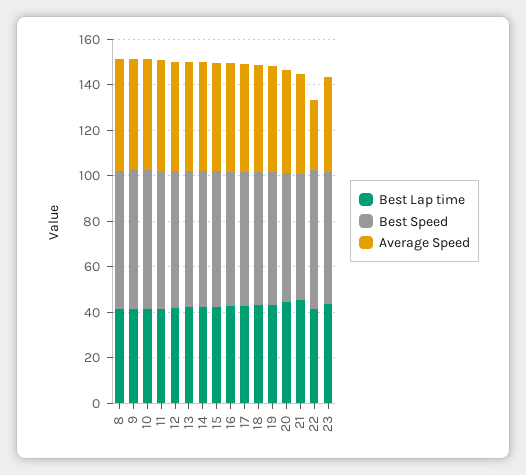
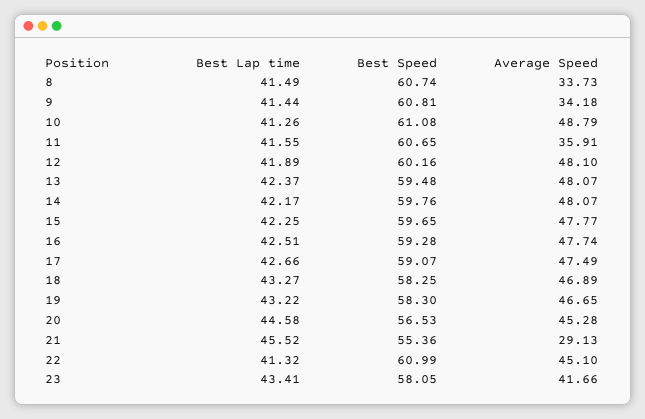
  {
    "Best Lap time": {
      "8": 41.49,
      "9": 41.44,
      "10": 41.26,
      "11": 41.55,
      "12": 41.89,
      "13": 42.37,
      "14": 42.17,
      "15": 42.25,
      "16": 42.51,
      "17": 42.66,
      "18": 43.27,
      "19": 43.22,
      "20": 44.58,
      "21": 45.52,
      "22": 41.32,
      "23": 43.41
    },
    "Best Speed": {
      "8": 60.74,
      "9": 60.81,
      "10": 61.08,
      "11": 60.65,
      "12": 60.16,
      "13": 59.48,
      "14": 59.76,
      "15": 59.65,
      "16": 59.28,
      "17": 59.07,
      "18": 58.25,
      "19": 58.3,
      "20": 56.53,
      "21": 55.36,
      "22": 60.99,
      "23": 58.05
    },
    "Average Speed": {
-     "8": 50,
+     "8": 33.73,
-     "9": 50,
+     "9": 34.18,
      "10": 48.79,
-     "11": 50,
+     "11": 35.91,
      "12": 48.1,
      "13": 48.07,
      "14": 48.07,
      "15": 47.77,
      "16": 47.74,
      "17": 47.49,
      "18": 46.89,
      "19": 46.65,
      "20": 45.28,
-     "21": 45,
+     "21": 29.13,
-     "22": 30,
+     "22": 45.1,
      "23": 41.66
    }
  }

